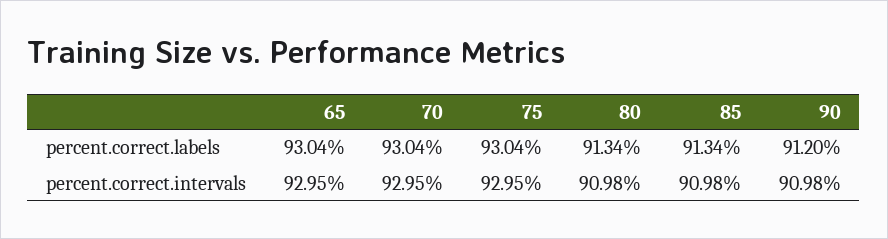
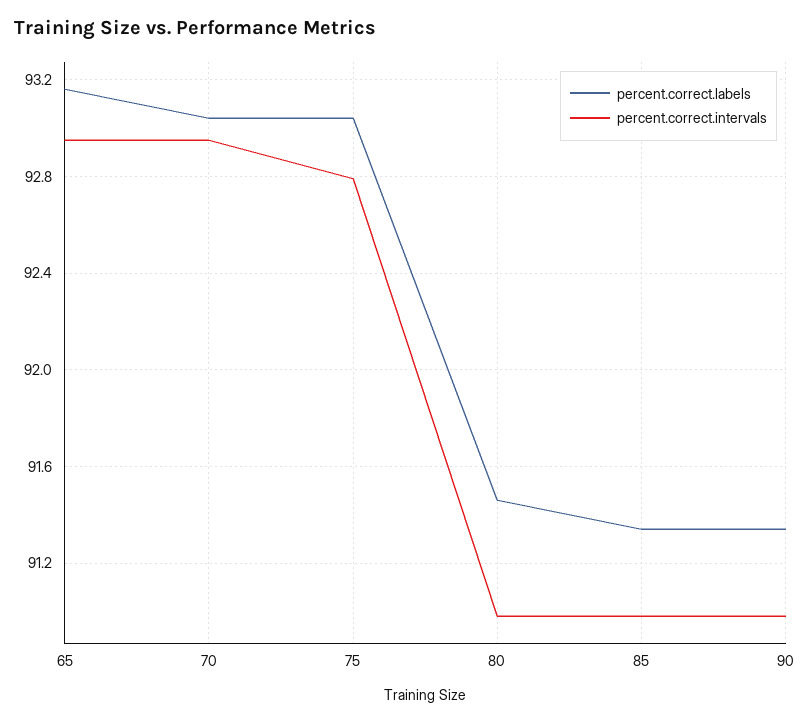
  {
    "percent.correct.labels": {
-     "65": 93.04,
+     "65": 93.15,
      "70": 93.04,
      "75": 93.04,
-     "80": 91.34,
+     "80": 91.45,
      "85": 91.34,
-     "90": 91.2
+     "90": 91.35
    },
    "percent.correct.intervals": {
      "65": 92.95,
      "70": 92.95,
-     "75": 92.95,
+     "75": 92.8,
      "80": 90.98,
      "85": 90.98,
      "90": 90.98
    }
  }

